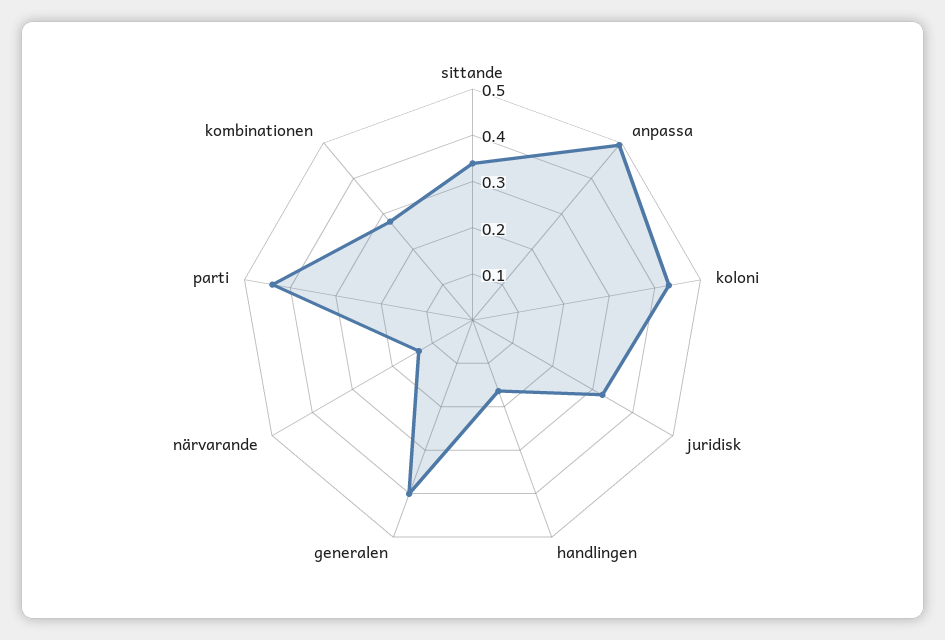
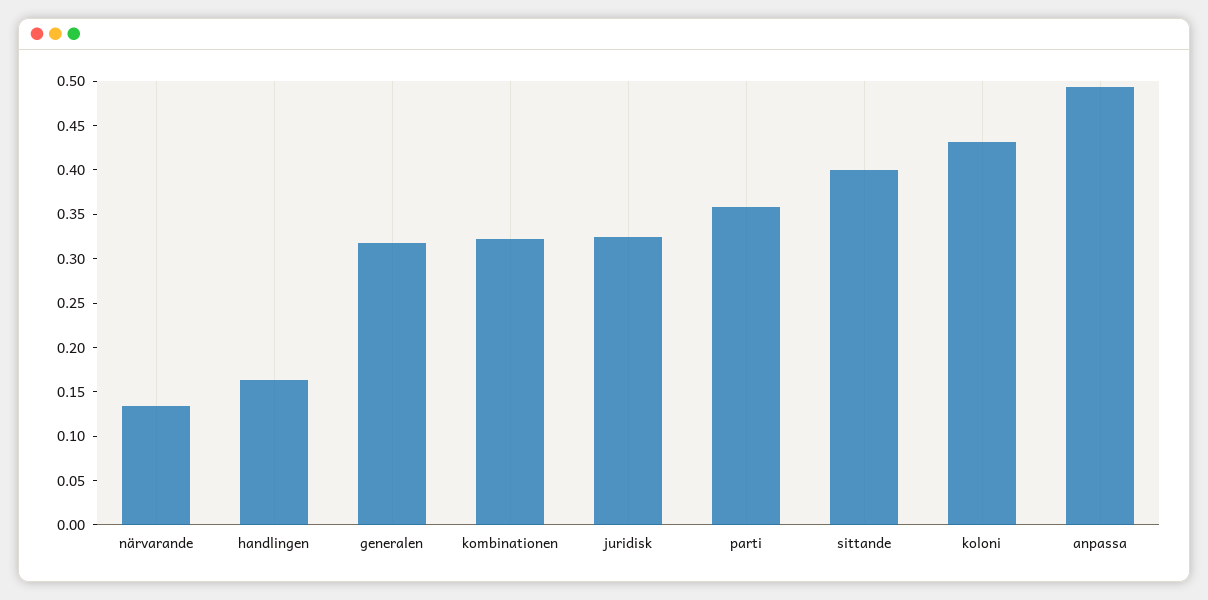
  {
-   "sittande": 0.34,
+   "sittande": 0.4,
    "anpassa": 0.49,
    "koloni": 0.43,
    "juridisk": 0.32,
    "handlingen": 0.16,
-   "generalen": 0.4,
+   "generalen": 0.32,
    "närvarande": 0.13,
-   "parti": 0.44,
+   "parti": 0.36,
-   "kombinationen": 0.28
+   "kombinationen": 0.32
  }

